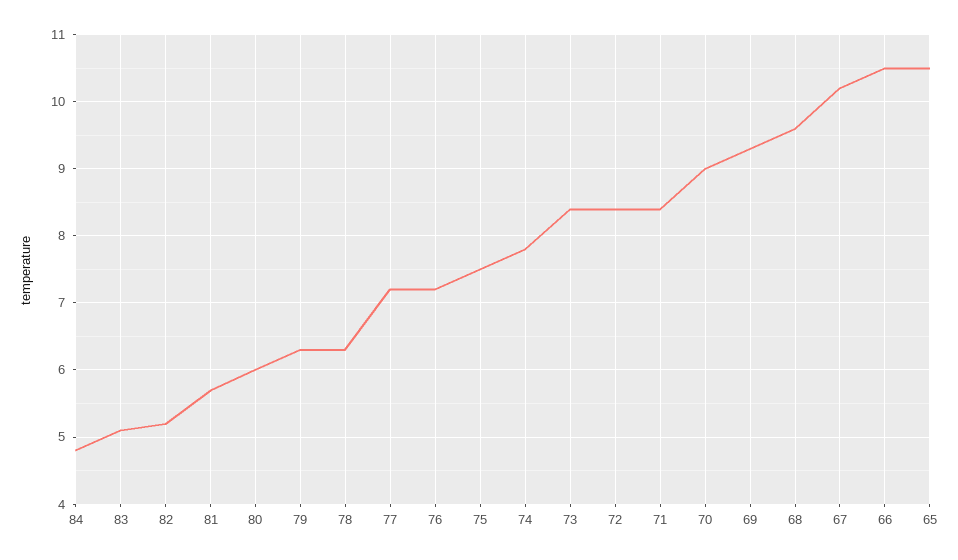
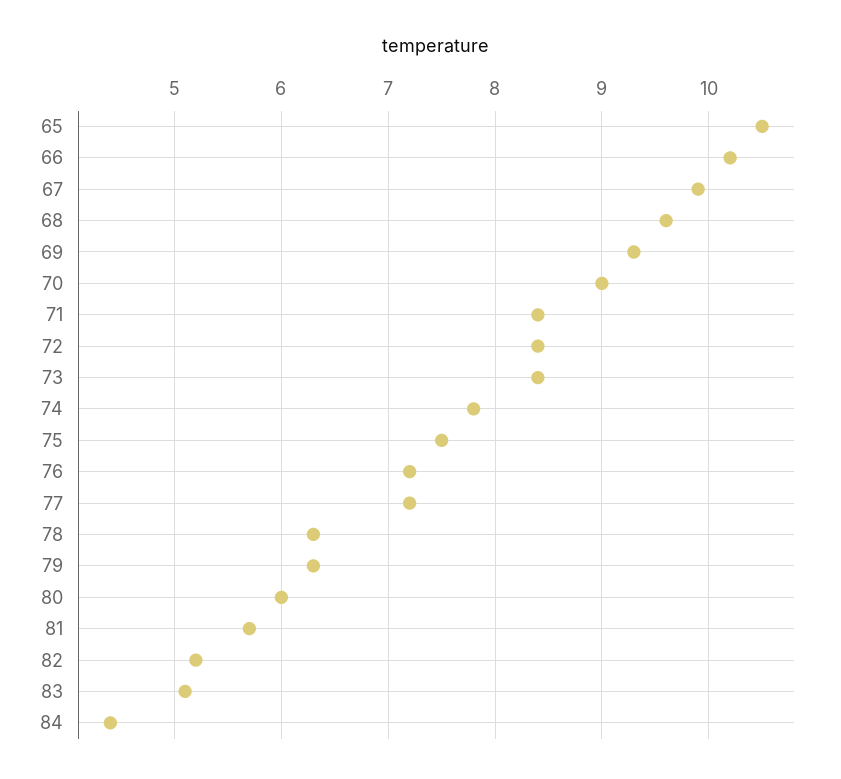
  {
-   "84": 4.8,
+   "84": 4.4,
    "83": 5.1,
    "82": 5.2,
    "81": 5.7,
    "80": 6,
    "79": 6.3,
    "78": 6.3,
    "77": 7.2,
    "76": 7.2,
    "75": 7.5,
    "74": 7.8,
    "73": 8.4,
    "72": 8.4,
    "71": 8.4,
    "70": 9,
    "69": 9.3,
    "68": 9.6,
-   "67": 10.2,
+   "67": 9.9,
-   "66": 10.5,
+   "66": 10.2,
    "65": 10.5
  }

